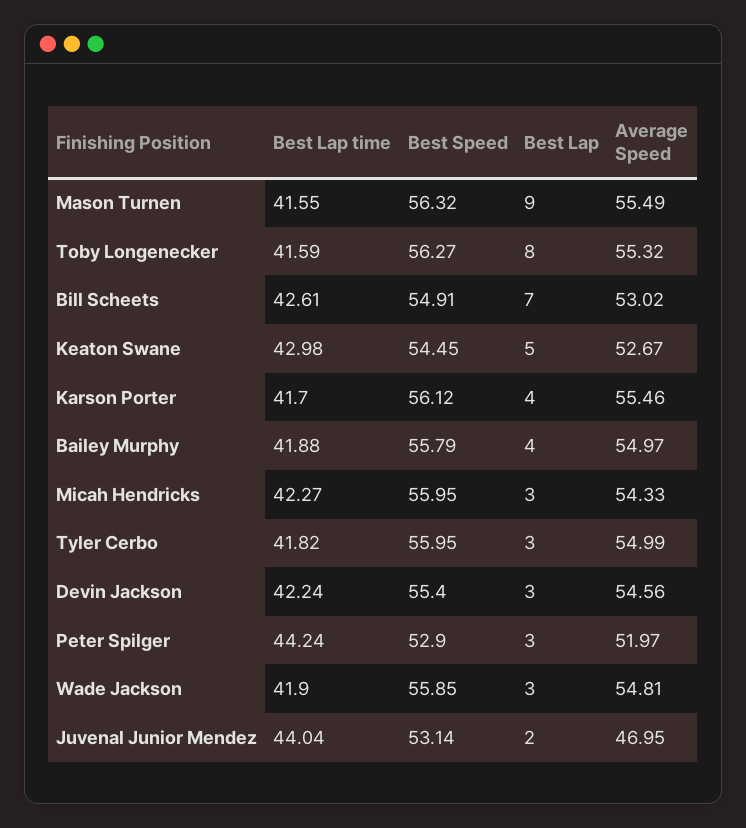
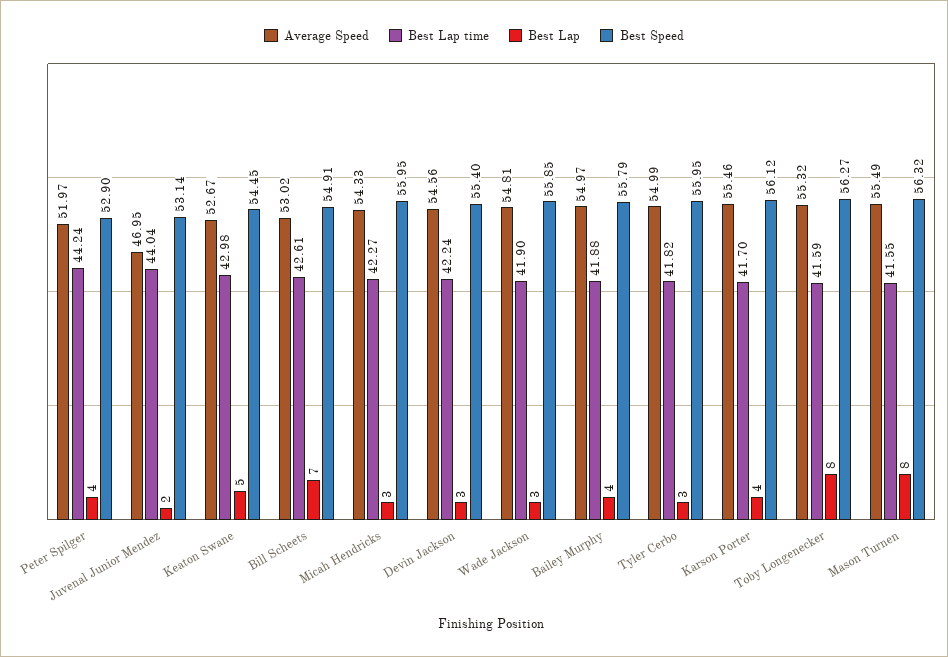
  {
    "Best Lap time": {
      "Mason Turnen": 41.55,
      "Toby Longenecker": 41.59,
      "Bill Scheets": 42.61,
      "Keaton Swane": 42.98,
      "Karson Porter": 41.7,
      "Bailey Murphy": 41.88,
      "Micah Hendricks": 42.27,
      "Tyler Cerbo": 41.82,
      "Devin Jackson": 42.24,
      "Peter Spilger": 44.24,
      "Wade Jackson": 41.9,
      "Juvenal Junior Mendez": 44.04
    },
    "Best Speed": {
      "Mason Turnen": 56.32,
      "Toby Longenecker": 56.27,
      "Bill Scheets": 54.91,
      "Keaton Swane": 54.45,
      "Karson Porter": 56.12,
      "Bailey Murphy": 55.79,
      "Micah Hendricks": 55.95,
      "Tyler Cerbo": 55.95,
      "Devin Jackson": 55.4,
      "Peter Spilger": 52.9,
      "Wade Jackson": 55.85,
      "Juvenal Junior Mendez": 53.14
    },
    "Best Lap": {
-     "Mason Turnen": 9,
+     "Mason Turnen": 8,
      "Toby Longenecker": 8,
      "Bill Scheets": 7,
      "Keaton Swane": 5,
      "Karson Porter": 4,
      "Bailey Murphy": 4,
      "Micah Hendricks": 3,
      "Tyler Cerbo": 3,
      "Devin Jackson": 3,
-     "Peter Spilger": 3,
+     "Peter Spilger": 4,
      "Wade Jackson": 3,
      "Juvenal Junior Mendez": 2
    },
    "Average Speed": {
      "Mason Turnen": 55.49,
      "Toby Longenecker": 55.32,
      "Bill Scheets": 53.02,
      "Keaton Swane": 52.67,
      "Karson Porter": 55.46,
      "Bailey Murphy": 54.97,
      "Micah Hendricks": 54.33,
      "Tyler Cerbo": 54.99,
      "Devin Jackson": 54.56,
      "Peter Spilger": 51.97,
      "Wade Jackson": 54.81,
      "Juvenal Junior Mendez": 46.95
    }
  }

